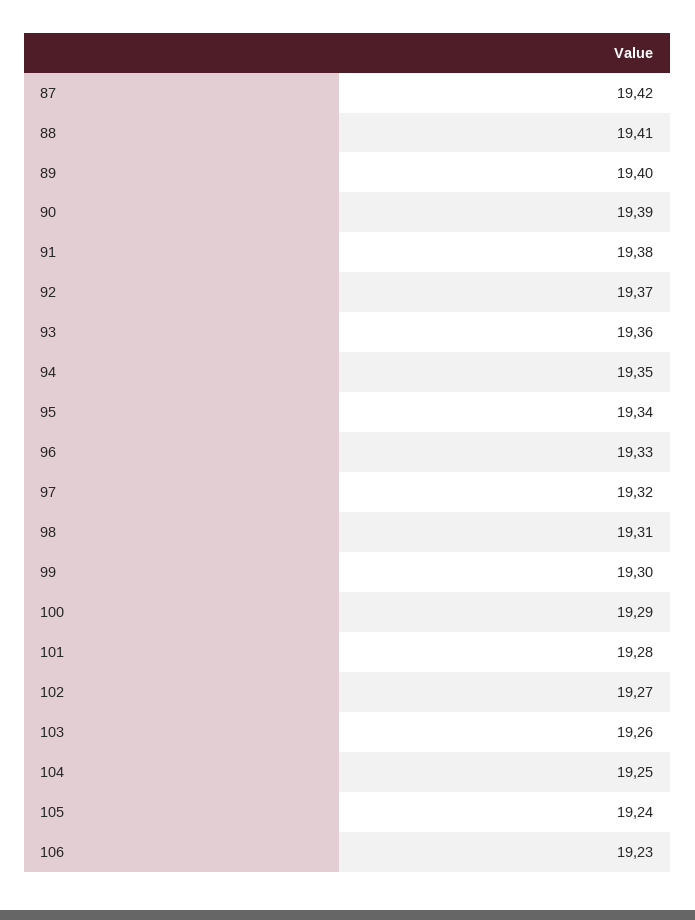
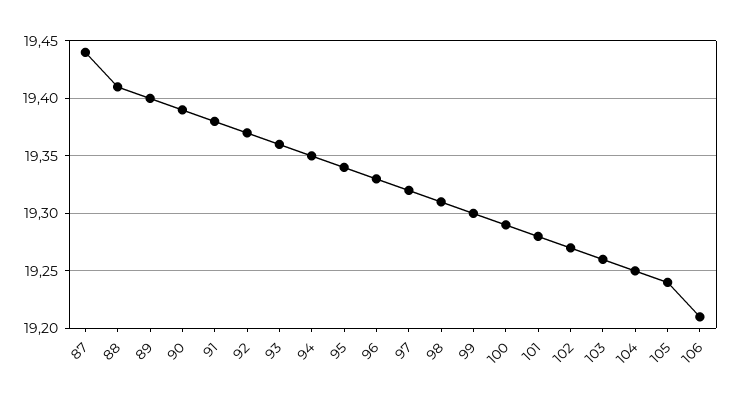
  {
-   "87": 19.42,
+   "87": 19.44,
    "88": 19.41,
    "89": 19.4,
    "90": 19.39,
    "91": 19.38,
    "92": 19.37,
    "93": 19.36,
    "94": 19.35,
    "95": 19.34,
    "96": 19.33,
    "97": 19.32,
    "98": 19.31,
    "99": 19.3,
    "100": 19.29,
    "101": 19.28,
    "102": 19.27,
    "103": 19.26,
    "104": 19.25,
    "105": 19.24,
-   "106": 19.23
+   "106": 19.21
  }

